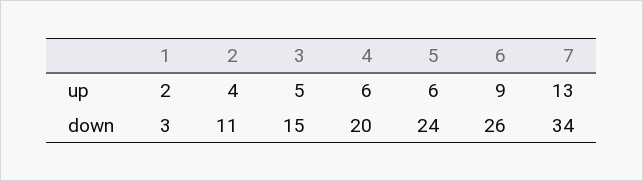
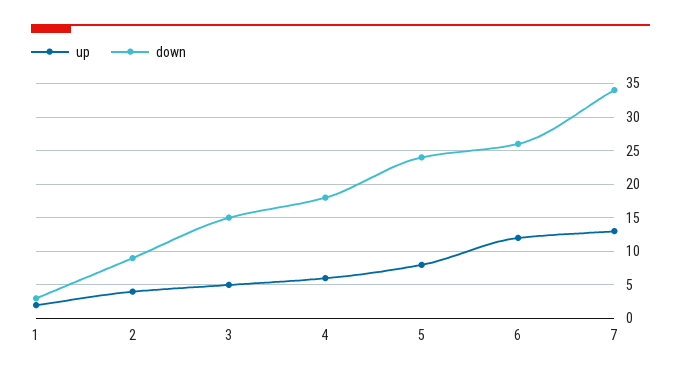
  {
    "up": {
      "1": 2,
      "2": 4,
      "3": 5,
      "4": 6,
-     "5": 6,
+     "5": 8,
-     "6": 9,
+     "6": 12,
      "7": 13
    },
    "down": {
      "1": 3,
-     "2": 11,
+     "2": 9,
      "3": 15,
-     "4": 20,
+     "4": 18,
      "5": 24,
      "6": 26,
      "7": 34
    }
  }

